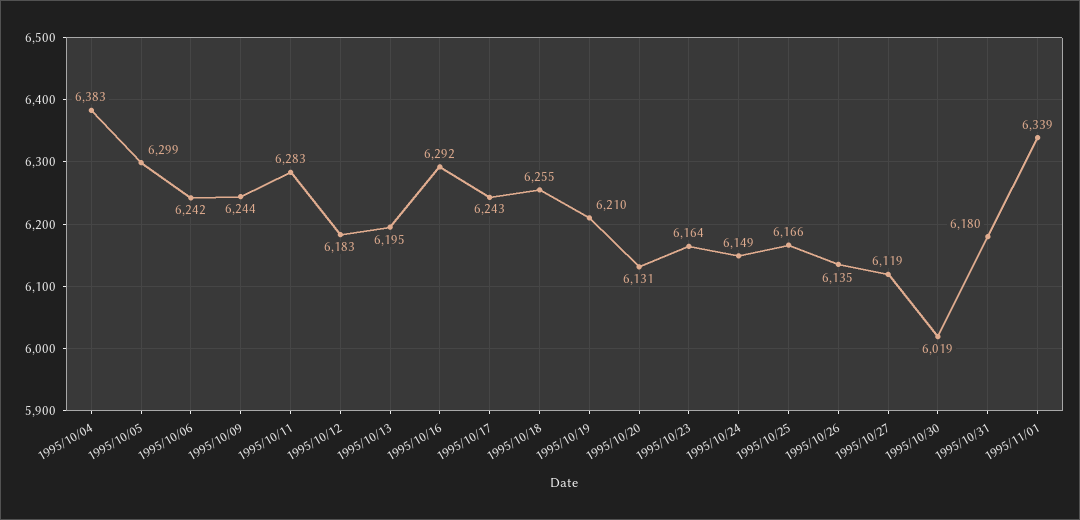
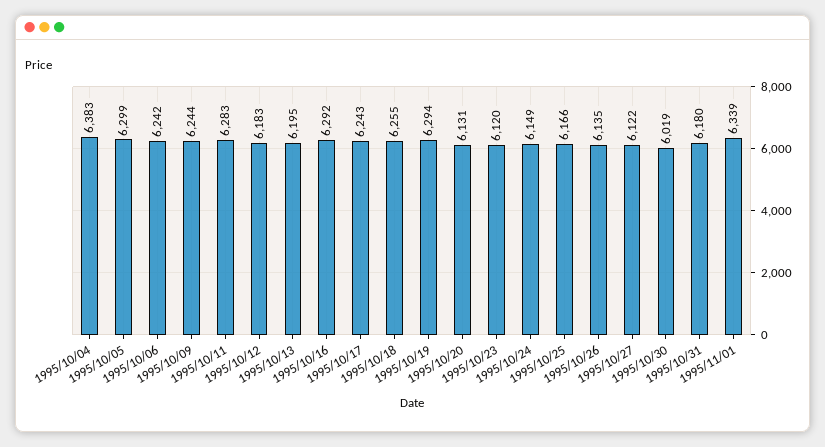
  {
    "1995/10/04": 6383,
    "1995/10/05": 6299,
    "1995/10/06": 6242,
    "1995/10/09": 6244,
    "1995/10/11": 6283,
    "1995/10/12": 6183,
    "1995/10/13": 6195,
    "1995/10/16": 6292,
    "1995/10/17": 6243,
    "1995/10/18": 6255,
-   "1995/10/19": 6210,
+   "1995/10/19": 6294,
    "1995/10/20": 6131,
-   "1995/10/23": 6164,
+   "1995/10/23": 6120,
    "1995/10/24": 6149,
    "1995/10/25": 6166,
    "1995/10/26": 6135,
-   "1995/10/27": 6119,
+   "1995/10/27": 6122,
    "1995/10/30": 6019,
    "1995/10/31": 6180,
    "1995/11/01": 6339
  }

